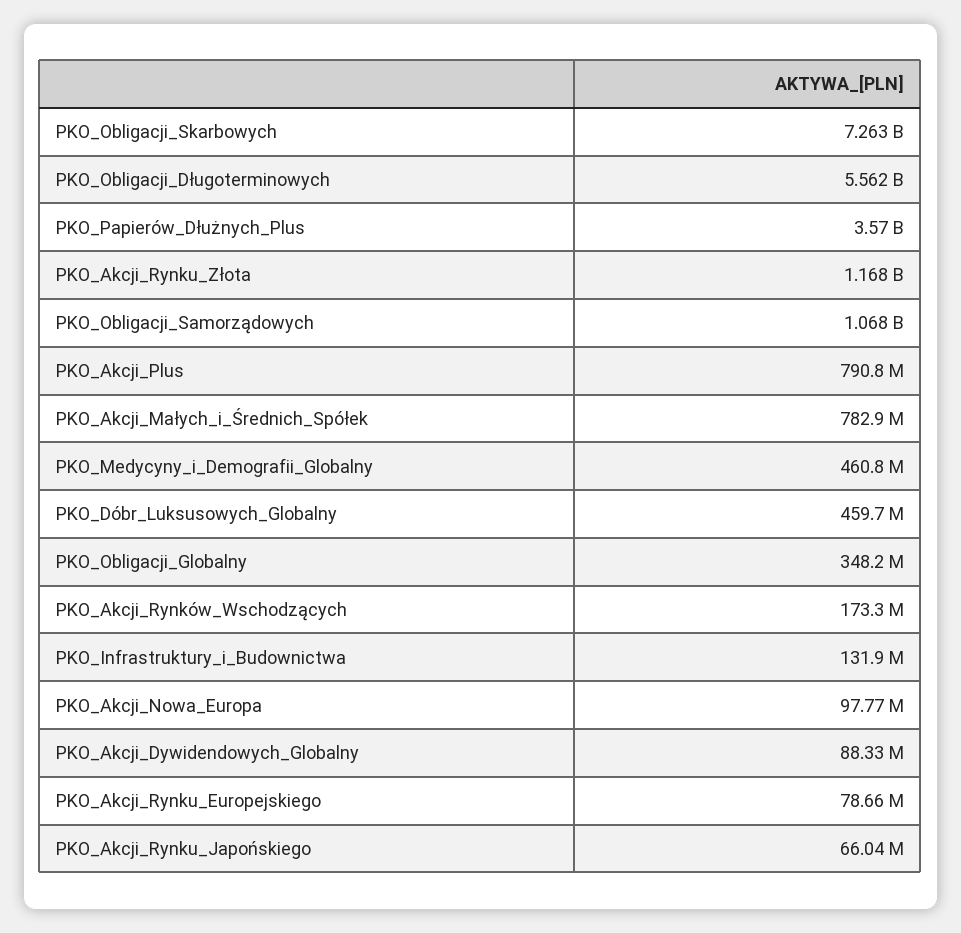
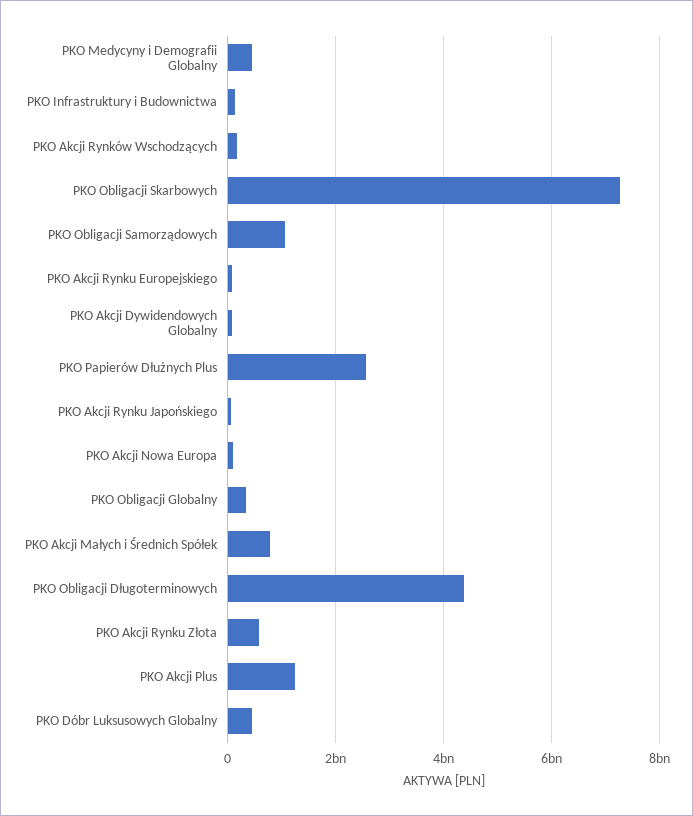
  {
    "PKO_Obligacji_Skarbowych": 7263000000,
-   "PKO_Obligacji_Długoterminowych": 5562000000,
+   "PKO_Obligacji_Długoterminowych": 4400000000,
-   "PKO_Papierów_Dłużnych_Plus": 3570000000,
+   "PKO_Papierów_Dłużnych_Plus": 2600000000,
-   "PKO_Akcji_Rynku_Złota": 1168000000,
+   "PKO_Akcji_Rynku_Złota": 600000000,
    "PKO_Obligacji_Samorządowych": 1068000000,
-   "PKO_Akcji_Plus": 790800000,
+   "PKO_Akcji_Plus": 1200000000,
    "PKO_Akcji_Małych_i_Średnich_Spółek": 782900000,
    "PKO_Medycyny_i_Demografii_Globalny": 460800000,
    "PKO_Dóbr_Luksusowych_Globalny": 459700000,
    "PKO_Obligacji_Globalny": 348200000,
    "PKO_Akcji_Rynków_Wschodzących": 173300000,
    "PKO_Infrastruktury_i_Budownictwa": 131900000,
    "PKO_Akcji_Nowa_Europa": 97770000,
    "PKO_Akcji_Dywidendowych_Globalny": 88330000,
    "PKO_Akcji_Rynku_Europejskiego": 78660000,
    "PKO_Akcji_Rynku_Japońskiego": 66040000
  }

